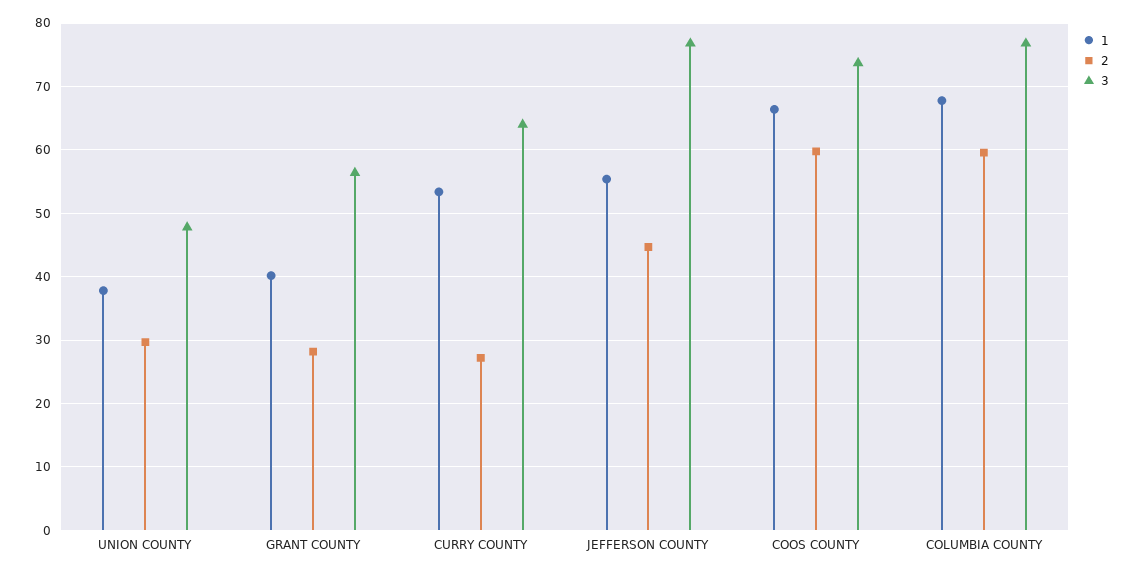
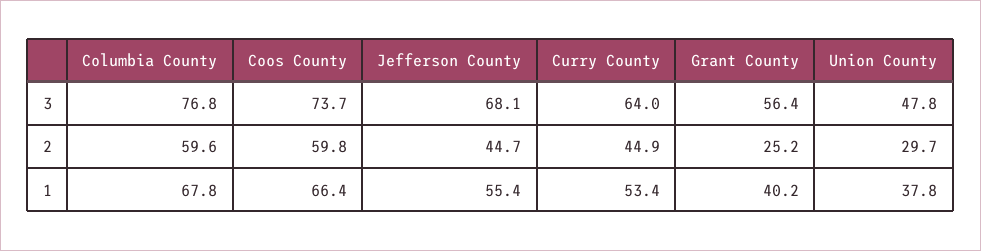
  {
    "1": {
      "UNION COUNTY": 37.8,
      "GRANT COUNTY": 40.2,
      "CURRY COUNTY": 53.4,
      "JEFFERSON COUNTY": 55.4,
      "COOS COUNTY": 66.4,
      "COLUMBIA COUNTY": 67.8
    },
    "2": {
      "UNION COUNTY": 29.7,
-     "GRANT COUNTY": 28,
+     "GRANT COUNTY": 25.2,
-     "CURRY COUNTY": 27,
+     "CURRY COUNTY": 44.9,
      "JEFFERSON COUNTY": 44.7,
      "COOS COUNTY": 59.8,
      "COLUMBIA COUNTY": 59.6
    },
    "3": {
      "UNION COUNTY": 47.8,
      "GRANT COUNTY": 56.4,
      "CURRY COUNTY": 64,
-     "JEFFERSON COUNTY": 77,
+     "JEFFERSON COUNTY": 68.1,
      "COOS COUNTY": 73.7,
      "COLUMBIA COUNTY": 76.8
    }
  }

